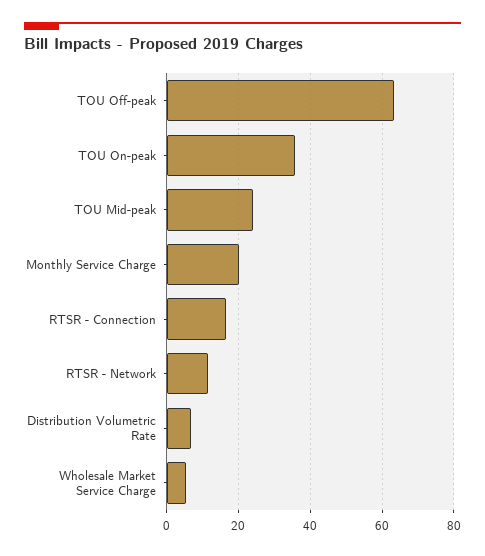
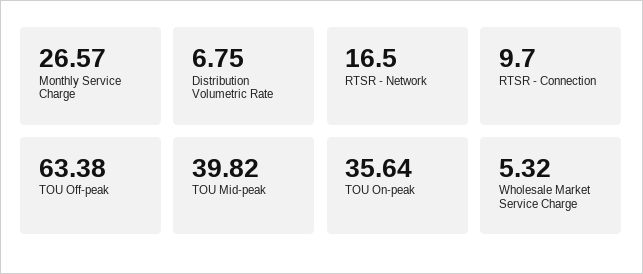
  {
    "TOU Off-peak": 63.38,
    "TOU On-peak": 35.64,
-   "TOU Mid-peak": 24,
+   "TOU Mid-peak": 39.82,
-   "Monthly Service Charge": 20,
+   "Monthly Service Charge": 26.57,
-   "RTSR - Connection": 16,
+   "RTSR - Connection": 9.7,
-   "RTSR - Network": 12,
+   "RTSR - Network": 16.5,
    "Distribution Volumetric Rate": 6.75,
    "Wholesale Market Service Charge": 5.32
  }

